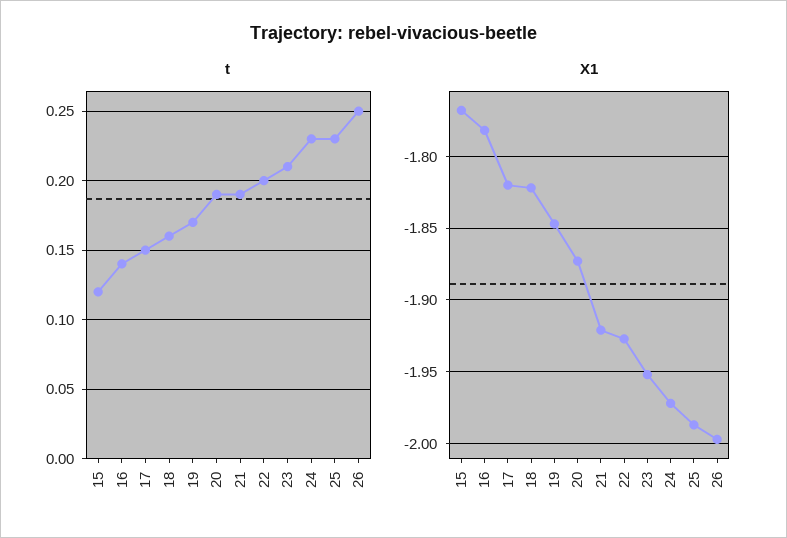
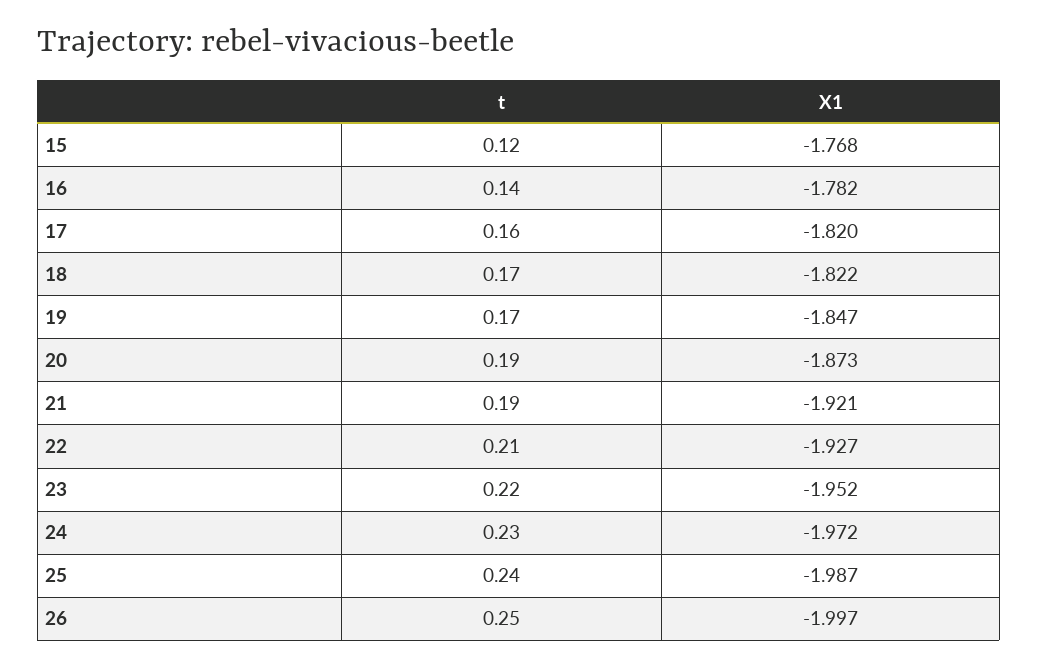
  {
    "t": {
      "15": 0.12,
      "16": 0.14,
-     "17": 0.15,
+     "17": 0.16,
-     "18": 0.16,
+     "18": 0.17,
      "19": 0.17,
      "20": 0.19,
      "21": 0.19,
-     "22": 0.2,
+     "22": 0.21,
-     "23": 0.21,
+     "23": 0.22,
      "24": 0.23,
-     "25": 0.23,
+     "25": 0.24,
      "26": 0.25
    },
    "X1": {
      "15": -1.768,
      "16": -1.782,
      "17": -1.82,
      "18": -1.822,
      "19": -1.847,
      "20": -1.873,
      "21": -1.921,
      "22": -1.927,
      "23": -1.952,
      "24": -1.972,
      "25": -1.987,
      "26": -1.997
    }
  }

